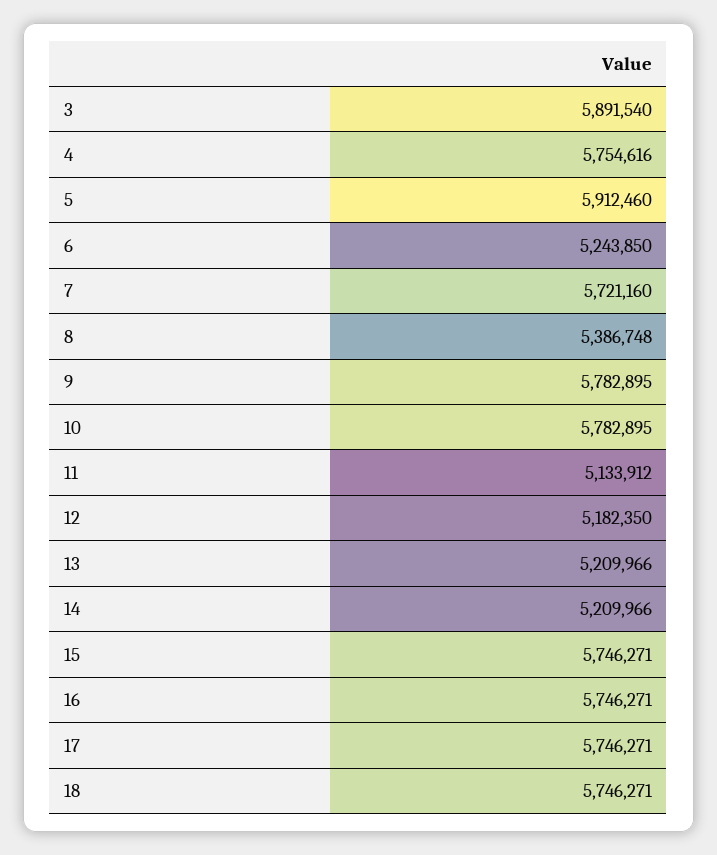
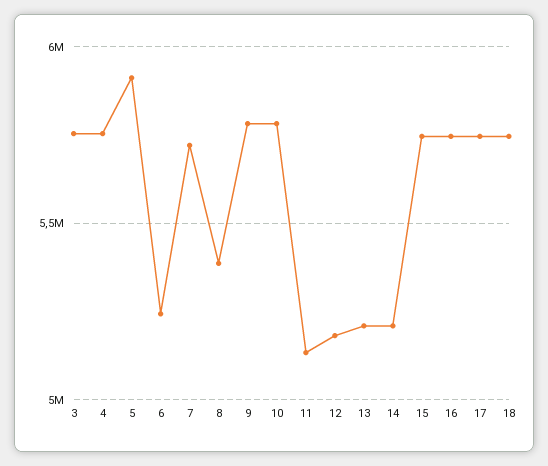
  {
-   "3": 5891540,
+   "3": 5750000,
    "4": 5754616,
    "5": 5912460,
    "6": 5243850,
    "7": 5721160,
    "8": 5386748,
    "9": 5782895,
    "10": 5782895,
    "11": 5133912,
    "12": 5182350,
    "13": 5209966,
    "14": 5209966,
    "15": 5746271,
    "16": 5746271,
    "17": 5746271,
    "18": 5746271
  }

